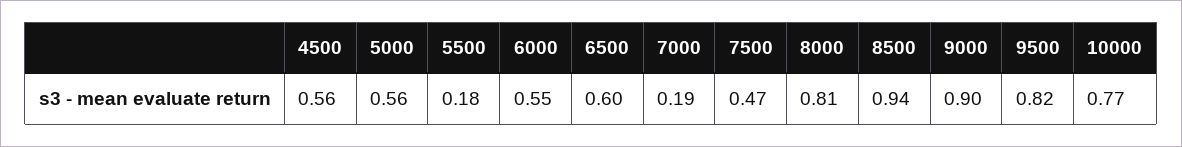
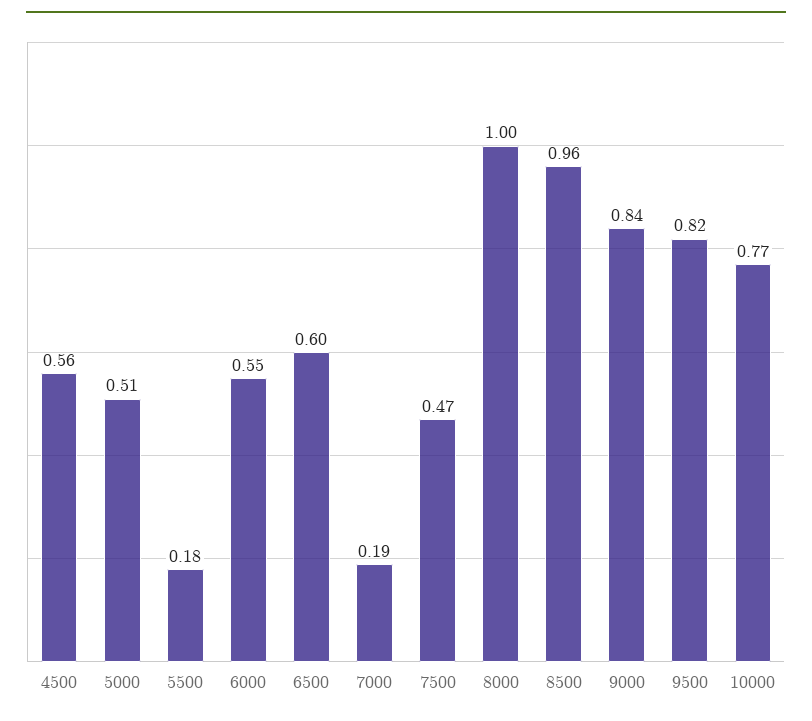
  {
    "4500": 0.56,
-   "5000": 0.56,
+   "5000": 0.51,
    "5500": 0.18,
    "6000": 0.55,
    "6500": 0.6,
    "7000": 0.19,
    "7500": 0.47,
-   "8000": 0.81,
+   "8000": 1,
-   "8500": 0.94,
+   "8500": 0.96,
-   "9000": 0.9,
+   "9000": 0.84,
    "9500": 0.82,
    "10000": 0.77
  }

